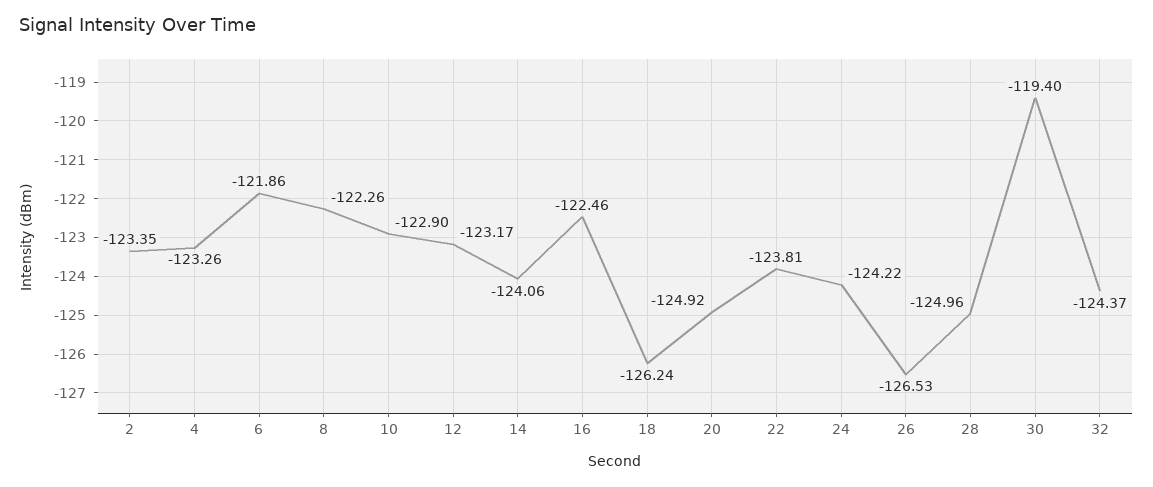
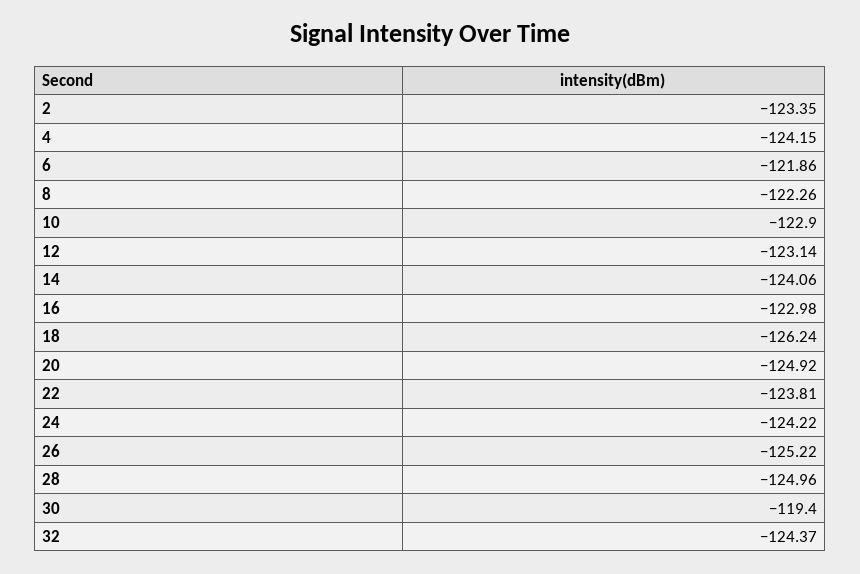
  {
    "2": -123.35,
-   "4": -123.26,
+   "4": -124.15,
    "6": -121.86,
    "8": -122.26,
    "10": -122.9,
-   "12": -123.17,
+   "12": -123.14,
    "14": -124.06,
-   "16": -122.46,
+   "16": -122.98,
    "18": -126.24,
    "20": -124.92,
    "22": -123.81,
    "24": -124.22,
-   "26": -126.53,
+   "26": -125.22,
    "28": -124.96,
    "30": -119.4,
    "32": -124.37
  }

